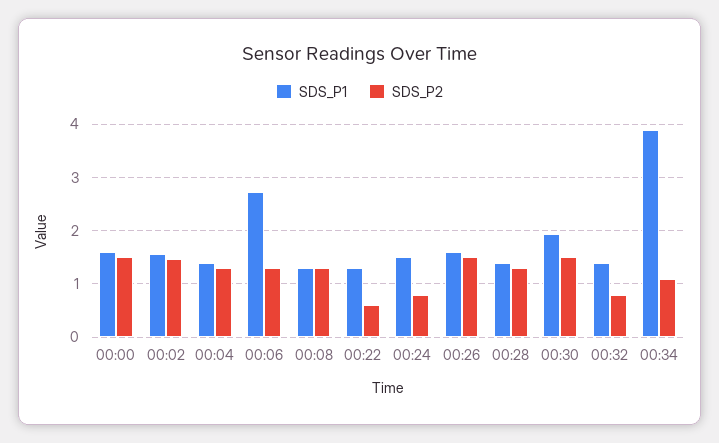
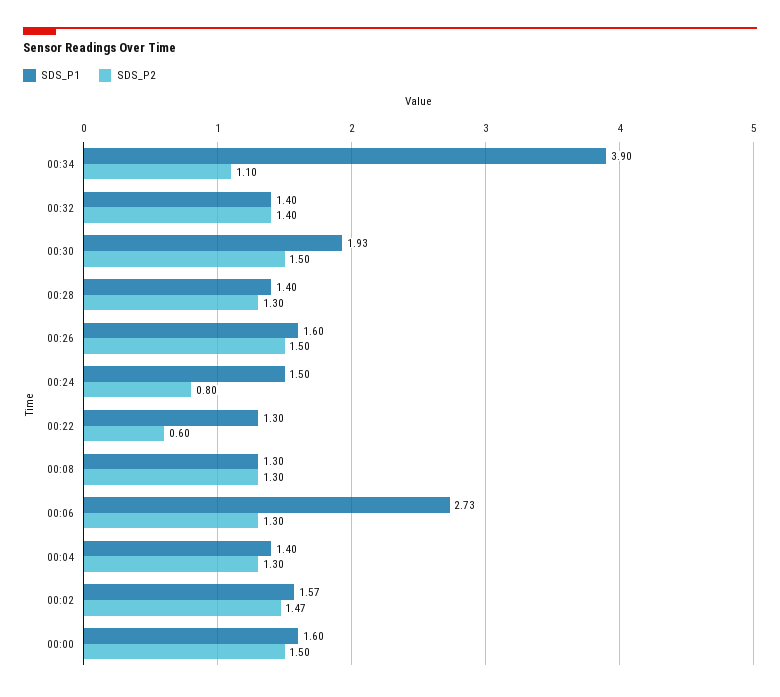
  {
    "SDS_P1": {
      "00:00": 1.6,
      "00:02": 1.57,
      "00:04": 1.4,
      "00:06": 2.73,
      "00:08": 1.3,
      "00:22": 1.3,
      "00:24": 1.5,
      "00:26": 1.6,
      "00:28": 1.4,
      "00:30": 1.93,
      "00:32": 1.4,
      "00:34": 3.9
    },
    "SDS_P2": {
      "00:00": 1.5,
      "00:02": 1.47,
      "00:04": 1.3,
      "00:06": 1.3,
      "00:08": 1.3,
      "00:22": 0.6,
      "00:24": 0.8,
      "00:26": 1.5,
      "00:28": 1.3,
      "00:30": 1.5,
-     "00:32": 0.8,
+     "00:32": 1.4,
      "00:34": 1.1
    }
  }

